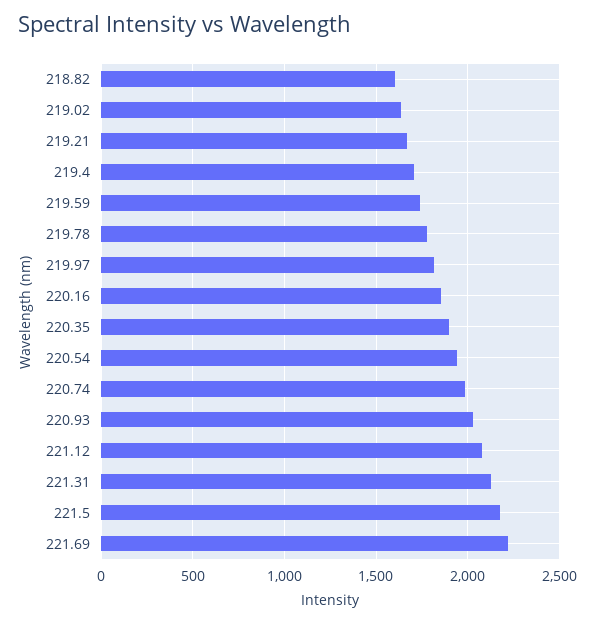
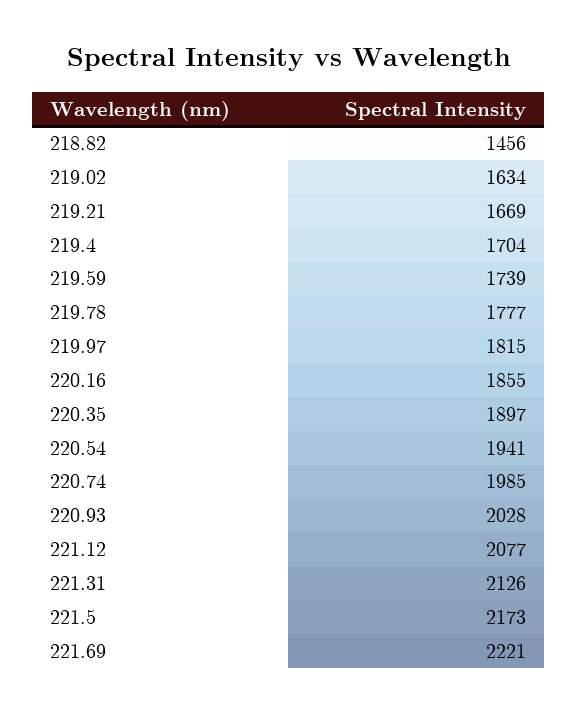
  {
-   "218.82": 1600,
+   "218.82": 1456,
    "219.02": 1634,
    "219.21": 1669,
    "219.4": 1704,
    "219.59": 1739,
    "219.78": 1777,
    "219.97": 1815,
    "220.16": 1855,
    "220.35": 1897,
    "220.54": 1941,
    "220.74": 1985,
    "220.93": 2028,
    "221.12": 2077,
    "221.31": 2126,
    "221.5": 2173,
    "221.69": 2221
  }

